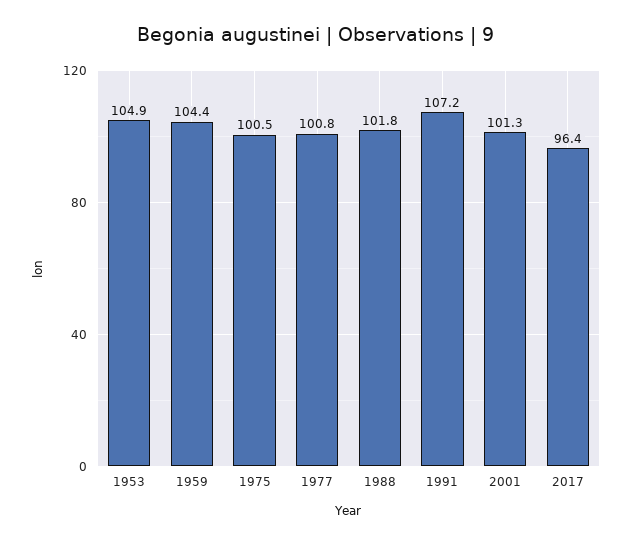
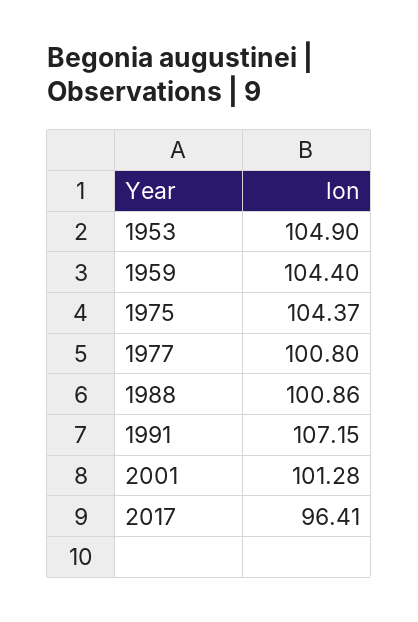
  {
    "1953": 104.9,
    "1959": 104.4,
-   "1975": 100.5,
+   "1975": 104.37,
    "1977": 100.8,
-   "1988": 101.8,
+   "1988": 100.86,
    "1991": 107.15,
    "2001": 101.28,
    "2017": 96.41
  }

